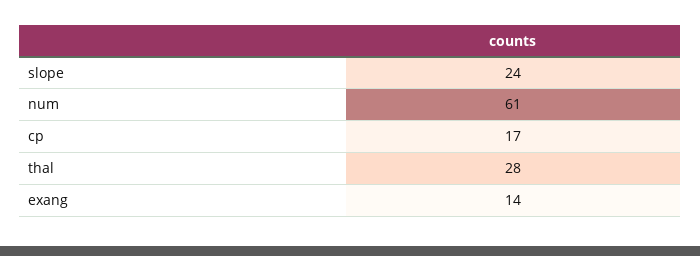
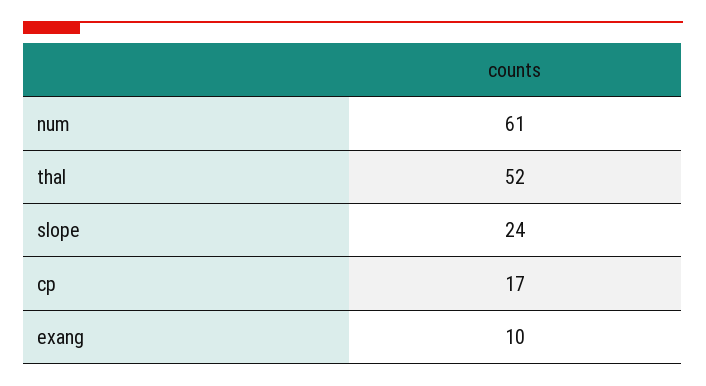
  {
    "slope": 24,
    "num": 61,
    "cp": 17,
-   "thal": 28,
+   "thal": 52,
-   "exang": 14
+   "exang": 10
  }

